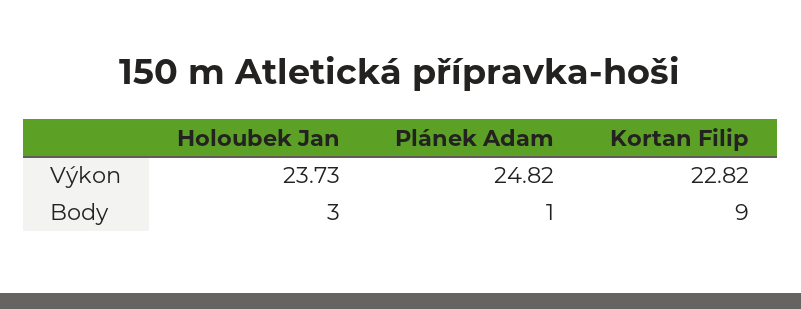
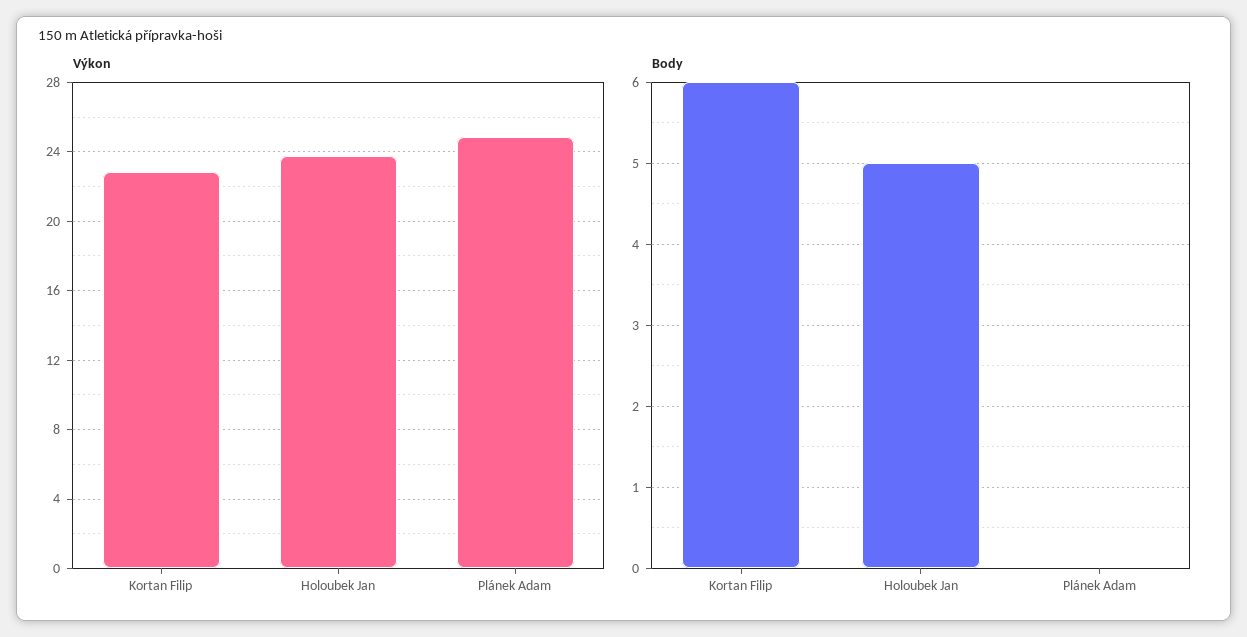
  {
    "Výkon": {
      "Holoubek Jan": 23.73,
      "Plánek Adam": 24.82,
      "Kortan Filip": 22.82
    },
    "Body": {
-     "Holoubek Jan": 3,
+     "Holoubek Jan": 5,
-     "Plánek Adam": 1,
+     "Plánek Adam": 0,
-     "Kortan Filip": 9
+     "Kortan Filip": 6
    }
  }

